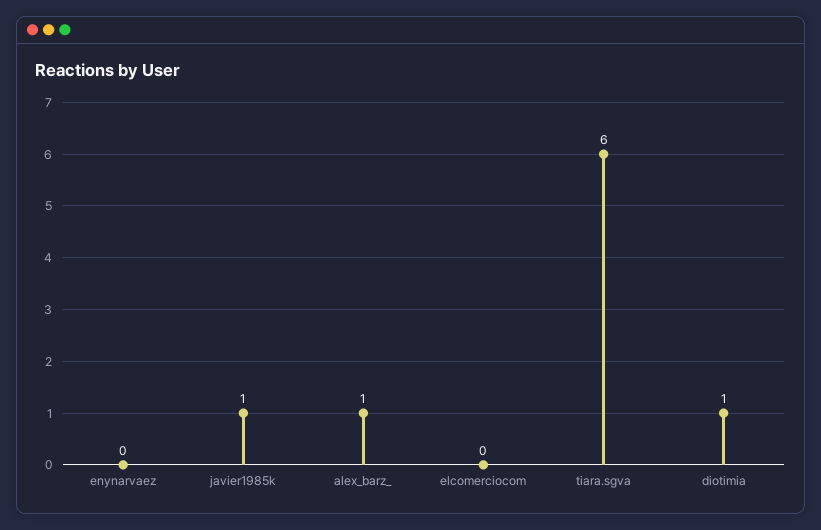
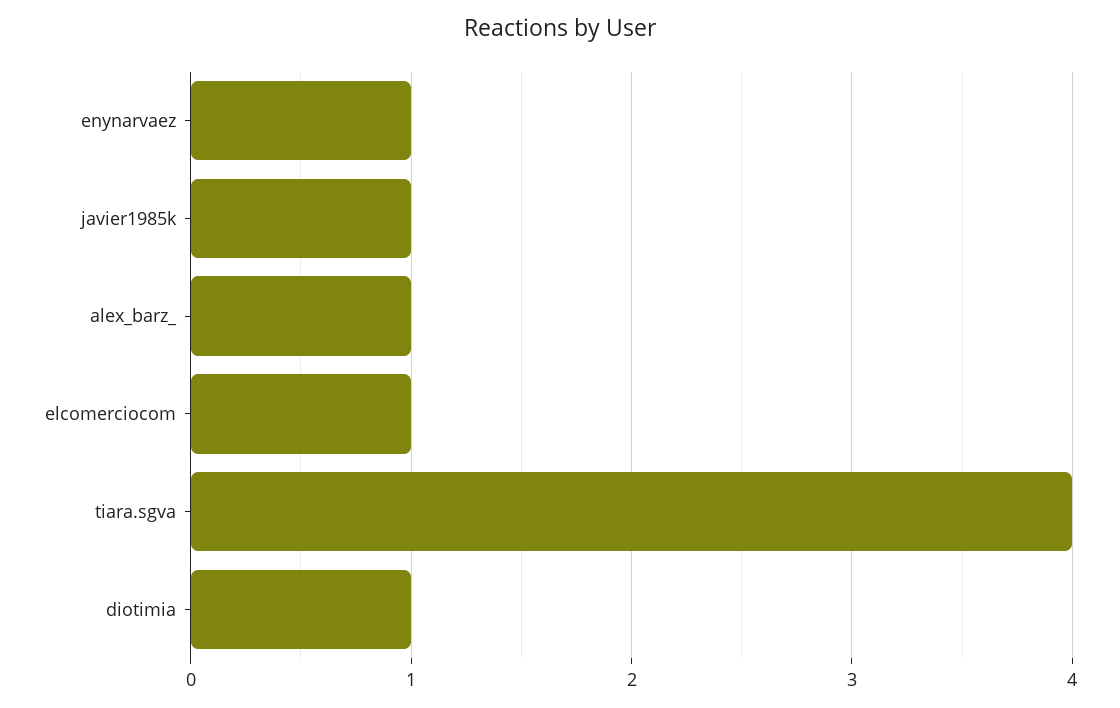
  {
-   "enynarvaez": 0,
+   "enynarvaez": 1,
    "javier1985k": 1,
    "alex_barz_": 1,
-   "elcomerciocom": 0,
+   "elcomerciocom": 1,
-   "tiara.sgva": 6,
+   "tiara.sgva": 4,
    "diotimia": 1
  }

